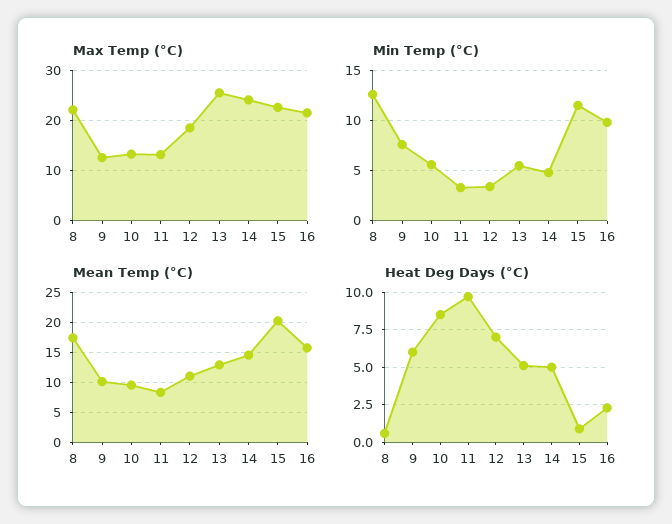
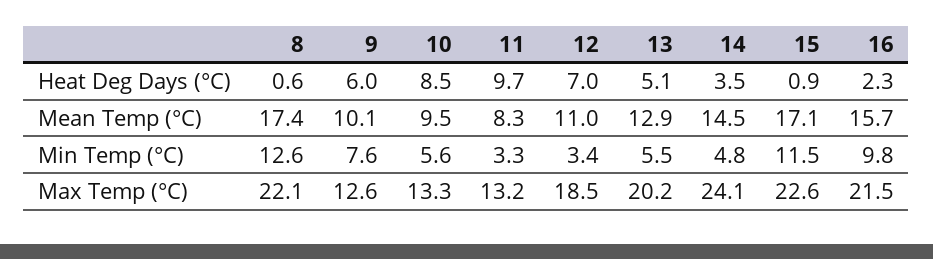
  {
    "Max Temp (°C)": {
      "8": 22.1,
      "9": 12.6,
      "10": 13.3,
      "11": 13.2,
      "12": 18.5,
-     "13": 26,
+     "13": 20.2,
      "14": 24.1,
      "15": 22.6,
      "16": 21.5
    },
    "Min Temp (°C)": {
      "8": 12.6,
      "9": 7.6,
      "10": 5.6,
      "11": 3.3,
      "12": 3.4,
      "13": 5.5,
      "14": 4.8,
      "15": 11.5,
      "16": 9.8
    },
    "Mean Temp (°C)": {
      "8": 17.4,
      "9": 10.1,
      "10": 9.5,
      "11": 8.3,
      "12": 11,
      "13": 12.9,
      "14": 14.5,
-     "15": 20,
+     "15": 17.1,
      "16": 15.7
    },
    "Heat Deg Days (°C)": {
      "8": 0.6,
      "9": 6,
      "10": 8.5,
      "11": 9.7,
      "12": 7,
      "13": 5.1,
-     "14": 5,
+     "14": 3.5,
      "15": 0.9,
      "16": 2.3
    }
  }

